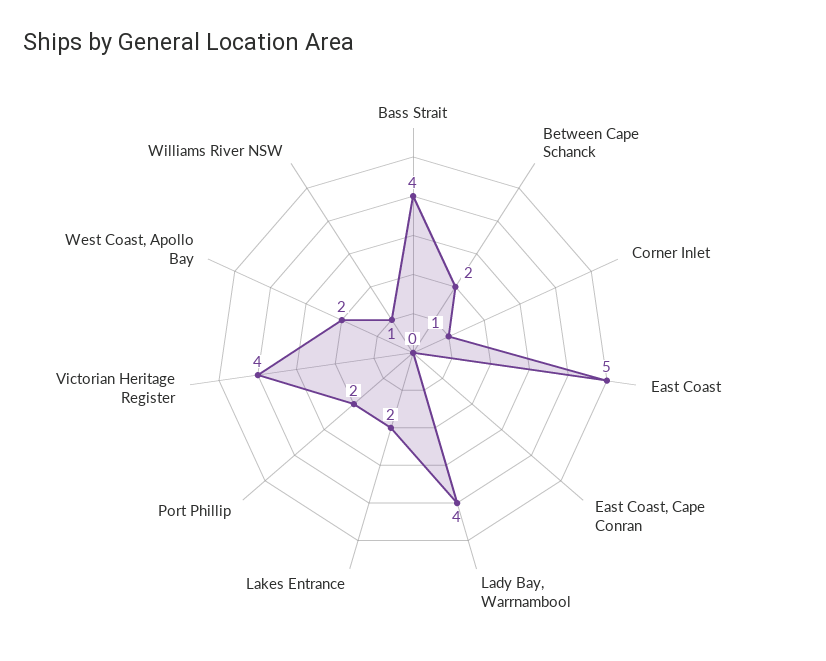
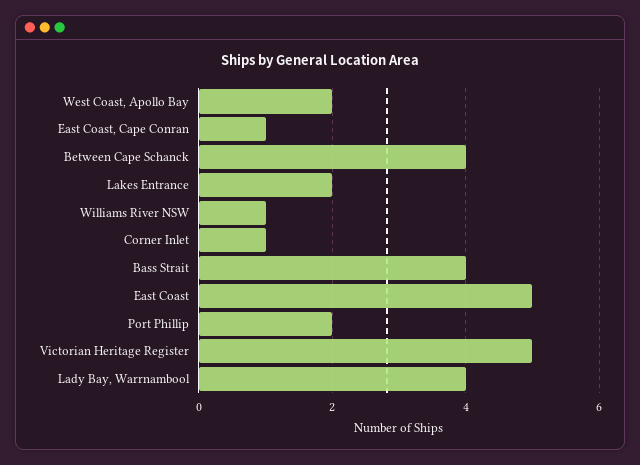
  {
    "Bass Strait": 4,
-   "Between Cape Schanck": 2,
+   "Between Cape Schanck": 4,
    "Corner Inlet": 1,
    "East Coast": 5,
-   "East Coast, Cape Conran": 0,
+   "East Coast, Cape Conran": 1,
    "Lady Bay, Warrnambool": 4,
    "Lakes Entrance": 2,
    "Port Phillip": 2,
-   "Victorian Heritage Register": 4,
+   "Victorian Heritage Register": 5,
    "West Coast, Apollo Bay": 2,
    "Williams River NSW": 1
  }

